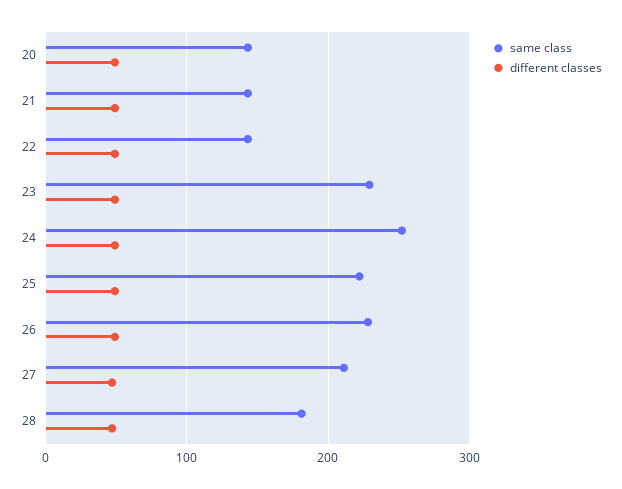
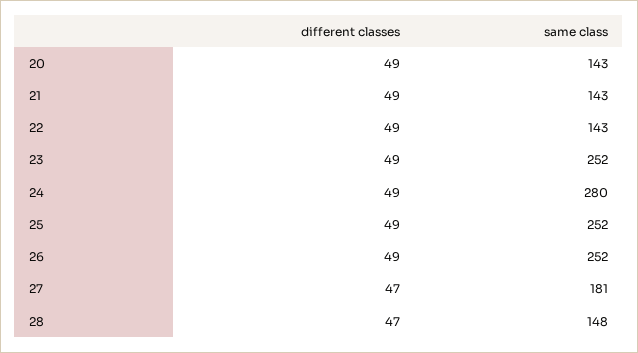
  {
    "same class": {
      "20": 143,
      "21": 143,
      "22": 143,
-     "23": 230,
+     "23": 252,
-     "24": 250,
+     "24": 280,
-     "25": 220,
+     "25": 252,
-     "26": 230,
+     "26": 252,
-     "27": 210,
+     "27": 181,
-     "28": 180
+     "28": 148
    },
    "different classes": {
      "20": 49,
      "21": 49,
      "22": 49,
      "23": 49,
      "24": 49,
      "25": 49,
      "26": 49,
      "27": 47,
      "28": 47
    }
  }

